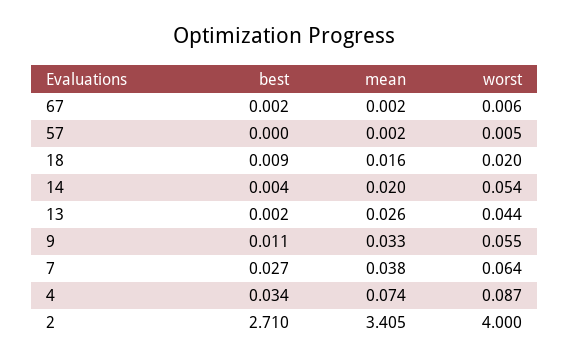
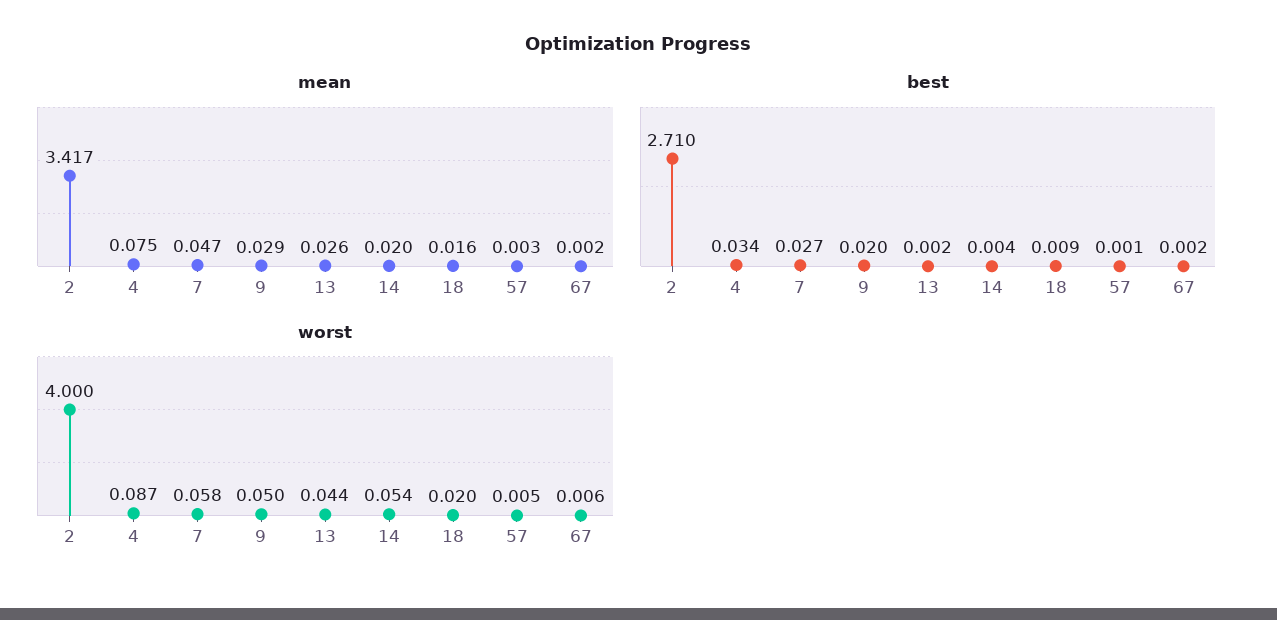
  {
    "best": {
      "67": 0.002,
-     "57": 0,
+     "57": 0.001,
      "18": 0.009,
      "14": 0.004,
      "13": 0.002,
-     "9": 0.011,
+     "9": 0.02,
      "7": 0.027,
      "4": 0.034,
      "2": 2.71
    },
    "mean": {
      "67": 0.002,
-     "57": 0.002,
+     "57": 0.003,
      "18": 0.016,
      "14": 0.02,
      "13": 0.026,
-     "9": 0.033,
+     "9": 0.029,
-     "7": 0.038,
+     "7": 0.047,
-     "4": 0.074,
+     "4": 0.075,
-     "2": 3.405
+     "2": 3.417
    },
    "worst": {
      "67": 0.006,
      "57": 0.005,
      "18": 0.02,
      "14": 0.054,
      "13": 0.044,
-     "9": 0.055,
+     "9": 0.05,
-     "7": 0.064,
+     "7": 0.058,
      "4": 0.087,
      "2": 4
    }
  }

